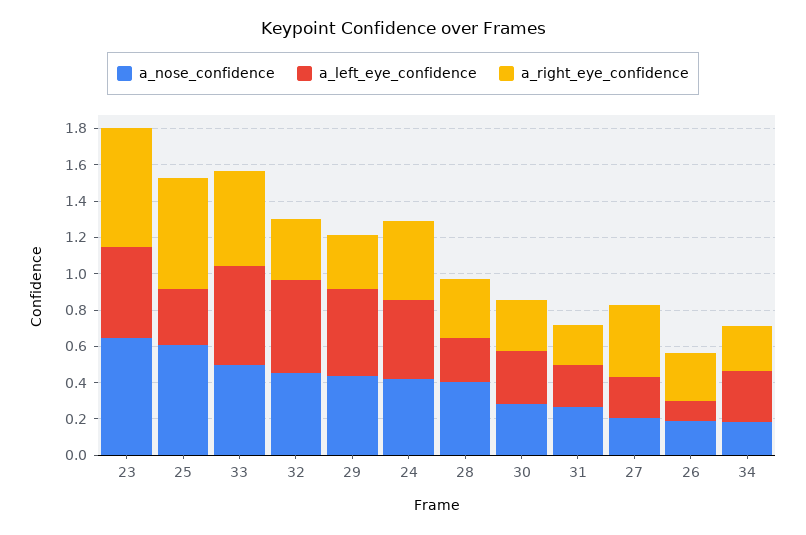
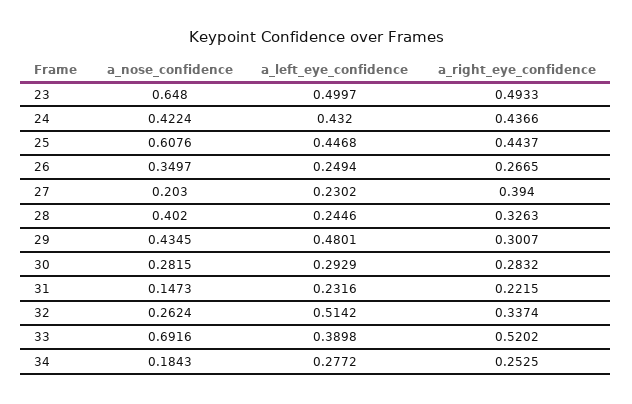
  {
    "a_nose_confidence": {
      "23": 0.648,
      "25": 0.6076,
-     "33": 0.5,
+     "33": 0.6916,
-     "32": 0.45,
+     "32": 0.2624,
      "29": 0.4345,
      "24": 0.4224,
      "28": 0.402,
      "30": 0.2815,
-     "31": 0.25,
+     "31": 0.1473,
      "27": 0.203,
-     "26": 0.2,
+     "26": 0.3497,
      "34": 0.1843
    },
    "a_left_eye_confidence": {
      "23": 0.4997,
-     "25": 0.3,
+     "25": 0.4468,
-     "33": 0.55,
+     "33": 0.3898,
      "32": 0.5142,
      "29": 0.4801,
      "24": 0.432,
      "28": 0.2446,
      "30": 0.2929,
      "31": 0.2316,
      "27": 0.2302,
-     "26": 0.1,
+     "26": 0.2494,
      "34": 0.2772
    },
    "a_right_eye_confidence": {
-     "23": 0.65,
+     "23": 0.4933,
-     "25": 0.6,
+     "25": 0.4437,
      "33": 0.5202,
      "32": 0.3374,
      "29": 0.3007,
      "24": 0.4366,
      "28": 0.3263,
      "30": 0.2832,
      "31": 0.2215,
      "27": 0.394,
      "26": 0.2665,
      "34": 0.2525
    }
  }

